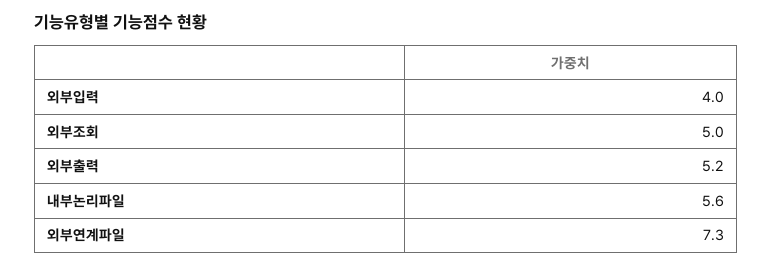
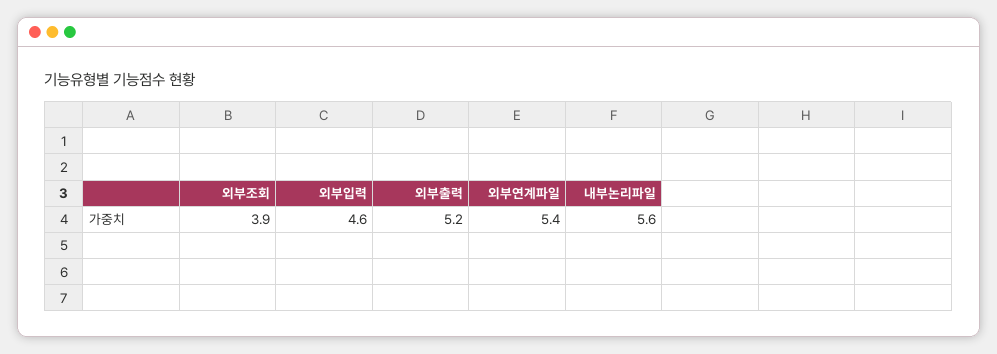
  {
-   "외부입력": 4,
+   "외부입력": 4.6,
-   "외부조회": 5,
+   "외부조회": 3.9,
    "외부출력": 5.2,
    "내부논리파일": 5.6,
-   "외부연계파일": 7.3
+   "외부연계파일": 5.4
  }

